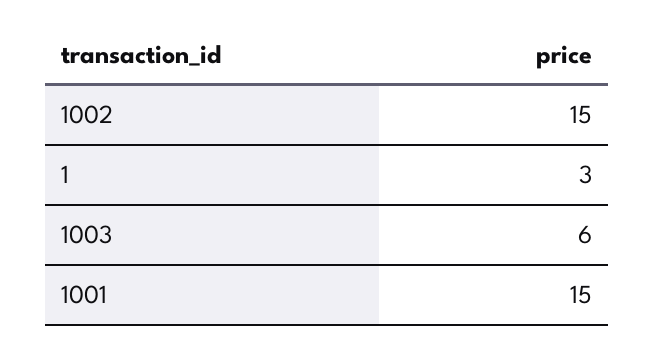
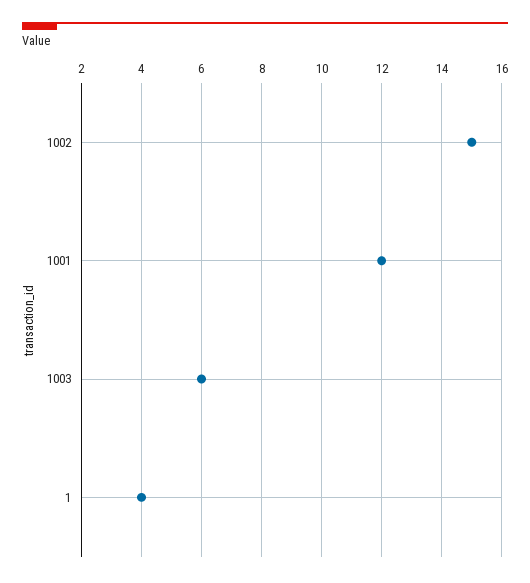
  {
    "1002": 15,
-   "1": 3,
+   "1": 4,
    "1003": 6,
-   "1001": 15
+   "1001": 12
  }

